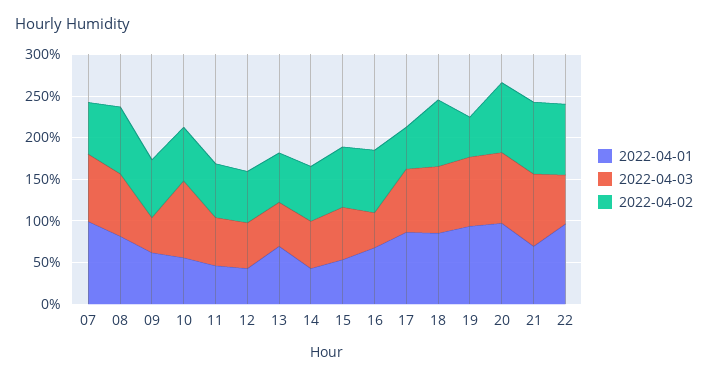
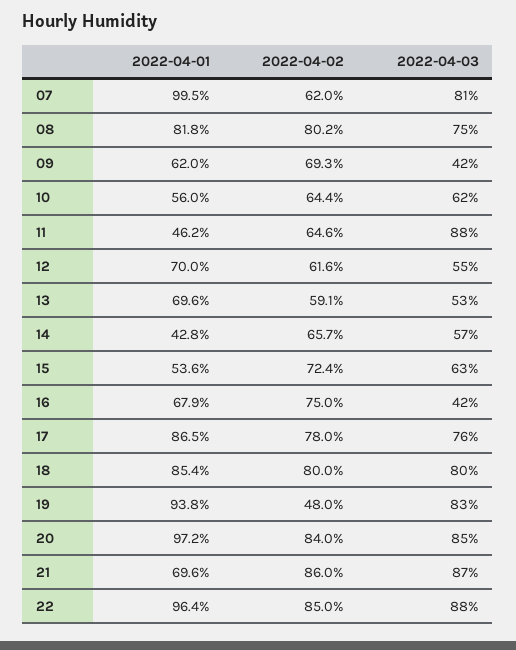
  {
    "2022-04-01": {
      "07": 99.5,
      "08": 81.8,
      "09": 62,
      "10": 56,
      "11": 46.2,
-     "12": 40,
+     "12": 70,
      "13": 69.6,
      "14": 42.8,
      "15": 53.6,
      "16": 67.9,
      "17": 86.5,
      "18": 85.4,
      "19": 93.8,
      "20": 97.2,
      "21": 69.6,
      "22": 96.4
    },
    "2022-04-03": {
      "07": 81,
      "08": 75,
      "09": 42,
-     "10": 90,
+     "10": 62,
-     "11": 60,
+     "11": 88,
      "12": 55,
      "13": 53,
      "14": 57,
      "15": 63,
      "16": 42,
      "17": 76,
      "18": 80,
      "19": 83,
      "20": 85,
      "21": 87,
-     "22": 60
+     "22": 88
    },
    "2022-04-02": {
      "07": 62,
      "08": 80.2,
      "09": 69.3,
      "10": 64.4,
      "11": 64.6,
      "12": 61.6,
      "13": 59.1,
      "14": 65.7,
      "15": 72.4,
      "16": 75,
-     "17": 50,
+     "17": 78,
      "18": 80,
      "19": 48,
      "20": 84,
      "21": 86,
      "22": 85
    }
  }

